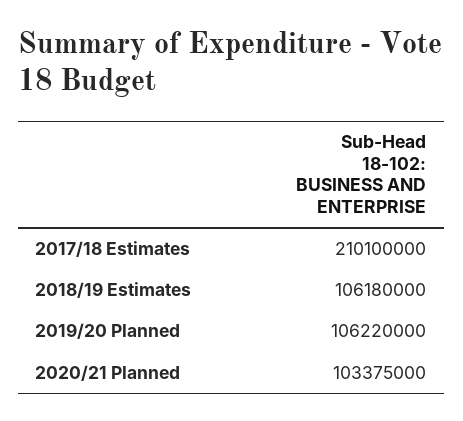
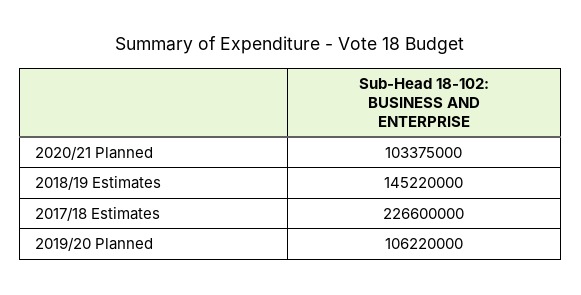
  {
-   "2017/18 Estimates": 210100000,
+   "2017/18 Estimates": 226600000,
-   "2018/19 Estimates": 106180000,
+   "2018/19 Estimates": 145220000,
    "2019/20 Planned": 106220000,
    "2020/21 Planned": 103375000
  }

